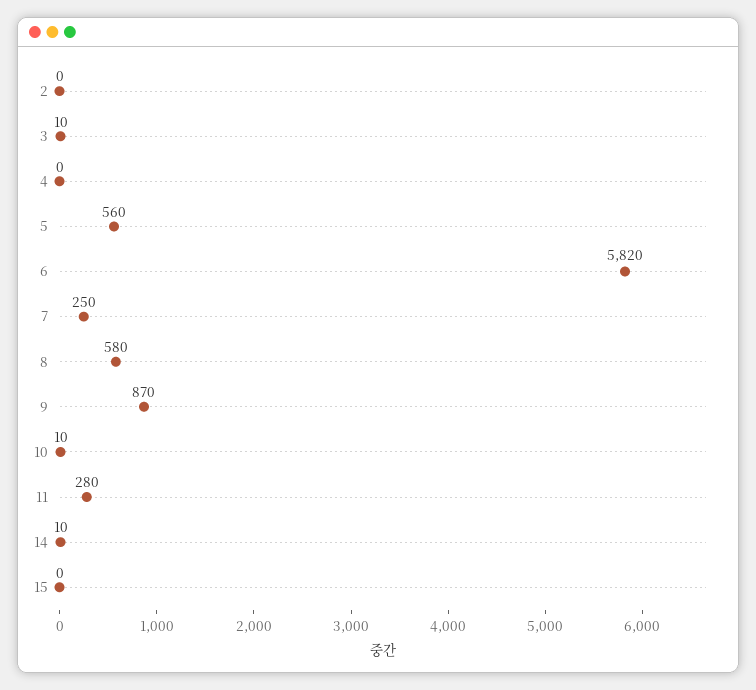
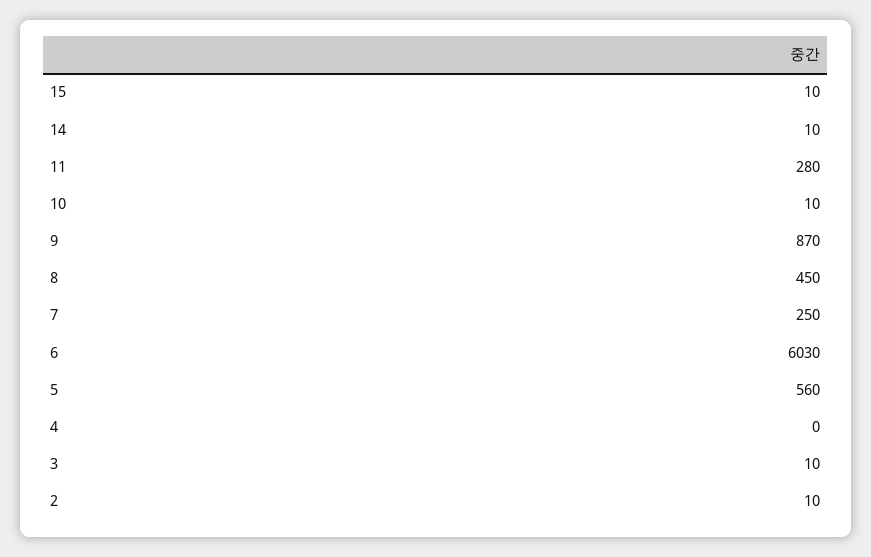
  {
-   "2": 0,
+   "2": 10,
    "3": 10,
    "4": 0,
    "5": 560,
-   "6": 5820,
+   "6": 6030,
    "7": 250,
-   "8": 580,
+   "8": 450,
    "9": 870,
    "10": 10,
    "11": 280,
    "14": 10,
-   "15": 0
+   "15": 10
  }

